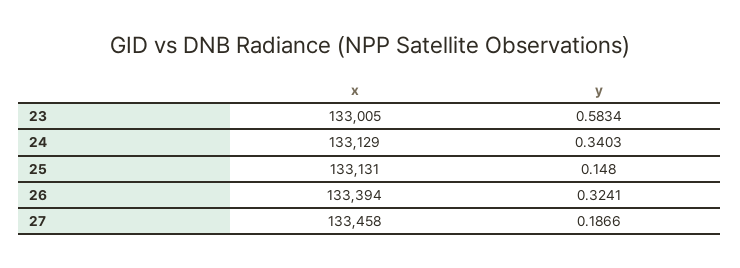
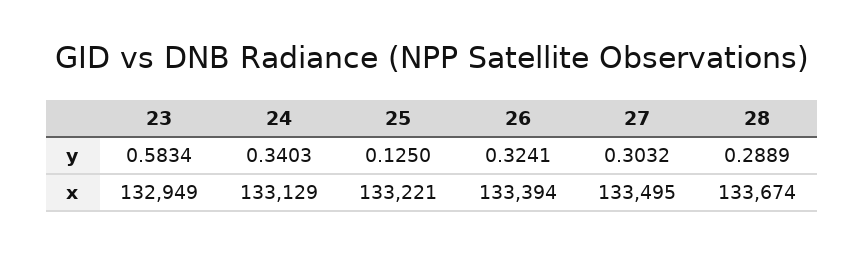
  {
    "x": {
-     "23": 133005,
+     "23": 132949,
      "24": 133129,
-     "25": 133131,
+     "25": 133221,
      "26": 133394,
-     "27": 133458
+     "27": 133495,
+     "28": 133674
    },
    "y": {
      "23": 0.5834,
      "24": 0.3403,
-     "25": 0.148,
+     "25": 0.125,
      "26": 0.3241,
-     "27": 0.1866
+     "27": 0.3032,
+     "28": 0.2889
    }
  }

